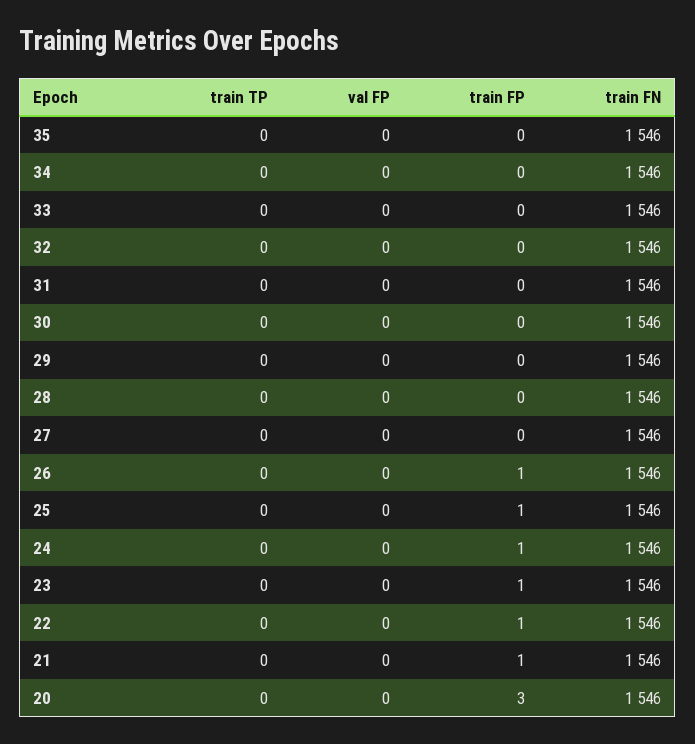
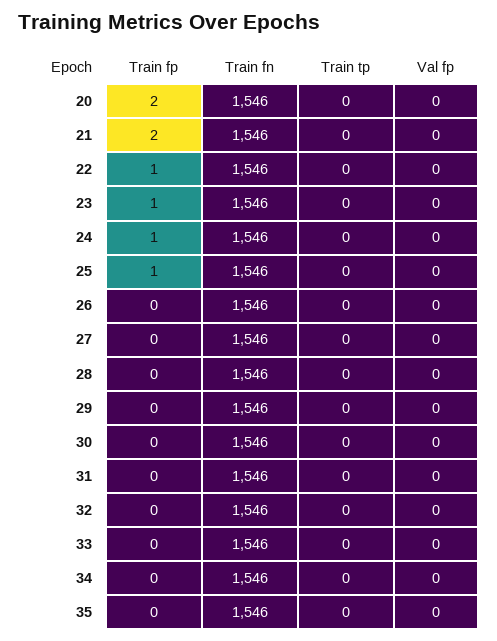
  {
    "train TP": {
      "35": 0,
      "34": 0,
      "33": 0,
      "32": 0,
      "31": 0,
      "30": 0,
      "29": 0,
      "28": 0,
      "27": 0,
      "26": 0,
      "25": 0,
      "24": 0,
      "23": 0,
      "22": 0,
      "21": 0,
      "20": 0
    },
    "val FP": {
      "35": 0,
      "34": 0,
      "33": 0,
      "32": 0,
      "31": 0,
      "30": 0,
      "29": 0,
      "28": 0,
      "27": 0,
      "26": 0,
      "25": 0,
      "24": 0,
      "23": 0,
      "22": 0,
      "21": 0,
      "20": 0
    },
    "train FP": {
      "35": 0,
      "34": 0,
      "33": 0,
      "32": 0,
      "31": 0,
      "30": 0,
      "29": 0,
      "28": 0,
      "27": 0,
-     "26": 1,
+     "26": 0,
      "25": 1,
      "24": 1,
      "23": 1,
      "22": 1,
-     "21": 1,
+     "21": 2,
-     "20": 3
+     "20": 2
    },
    "train FN": {
      "35": 1546,
      "34": 1546,
      "33": 1546,
      "32": 1546,
      "31": 1546,
      "30": 1546,
      "29": 1546,
      "28": 1546,
      "27": 1546,
      "26": 1546,
      "25": 1546,
      "24": 1546,
      "23": 1546,
      "22": 1546,
      "21": 1546,
      "20": 1546
    }
  }

